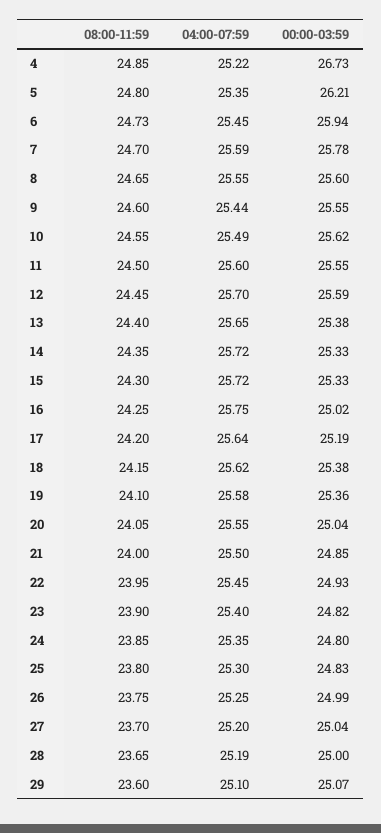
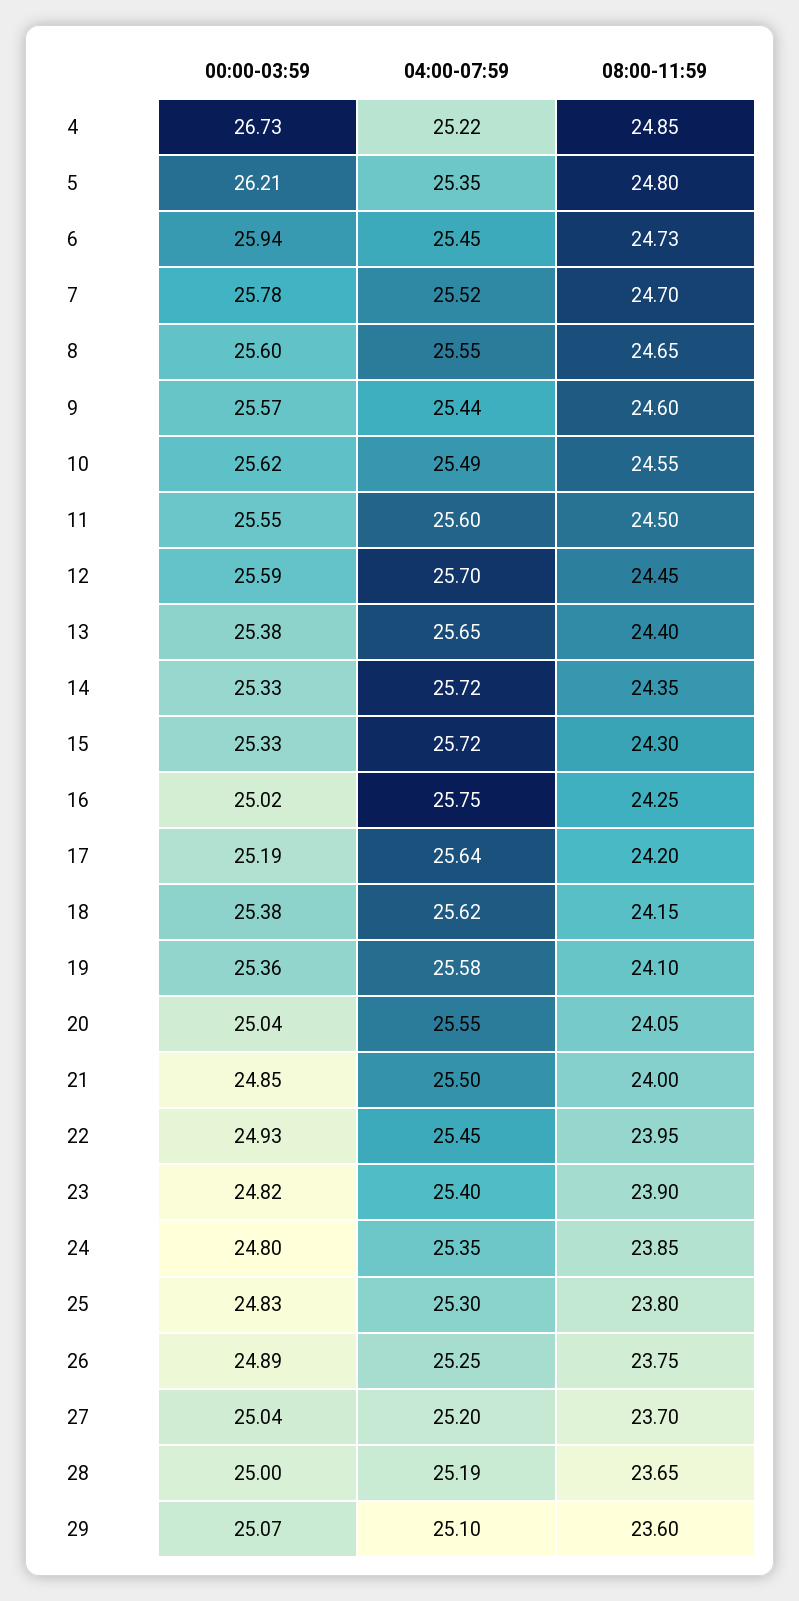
  {
    "08:00-11:59": {
      "4": 24.85,
      "5": 24.8,
      "6": 24.73,
      "7": 24.7,
      "8": 24.65,
      "9": 24.6,
      "10": 24.55,
      "11": 24.5,
      "12": 24.45,
      "13": 24.4,
      "14": 24.35,
      "15": 24.3,
      "16": 24.25,
      "17": 24.2,
      "18": 24.15,
      "19": 24.1,
      "20": 24.05,
      "21": 24,
      "22": 23.95,
      "23": 23.9,
      "24": 23.85,
      "25": 23.8,
      "26": 23.75,
      "27": 23.7,
      "28": 23.65,
      "29": 23.6
    },
    "04:00-07:59": {
      "4": 25.22,
      "5": 25.35,
      "6": 25.45,
-     "7": 25.59,
+     "7": 25.52,
      "8": 25.55,
      "9": 25.44,
      "10": 25.49,
      "11": 25.6,
      "12": 25.7,
      "13": 25.65,
      "14": 25.72,
      "15": 25.72,
      "16": 25.75,
      "17": 25.64,
      "18": 25.62,
      "19": 25.58,
      "20": 25.55,
      "21": 25.5,
      "22": 25.45,
      "23": 25.4,
      "24": 25.35,
      "25": 25.3,
      "26": 25.25,
      "27": 25.2,
      "28": 25.19,
      "29": 25.1
    },
    "00:00-03:59": {
      "4": 26.73,
      "5": 26.21,
      "6": 25.94,
      "7": 25.78,
      "8": 25.6,
-     "9": 25.55,
+     "9": 25.57,
      "10": 25.62,
      "11": 25.55,
      "12": 25.59,
      "13": 25.38,
      "14": 25.33,
      "15": 25.33,
      "16": 25.02,
      "17": 25.19,
      "18": 25.38,
      "19": 25.36,
      "20": 25.04,
      "21": 24.85,
      "22": 24.93,
      "23": 24.82,
      "24": 24.8,
      "25": 24.83,
-     "26": 24.99,
+     "26": 24.89,
      "27": 25.04,
      "28": 25,
      "29": 25.07
    }
  }

